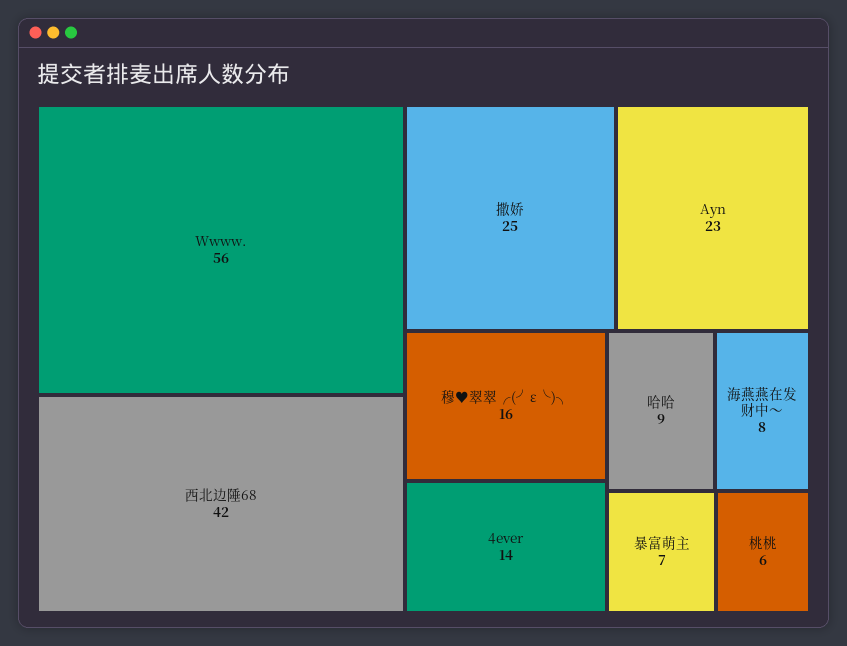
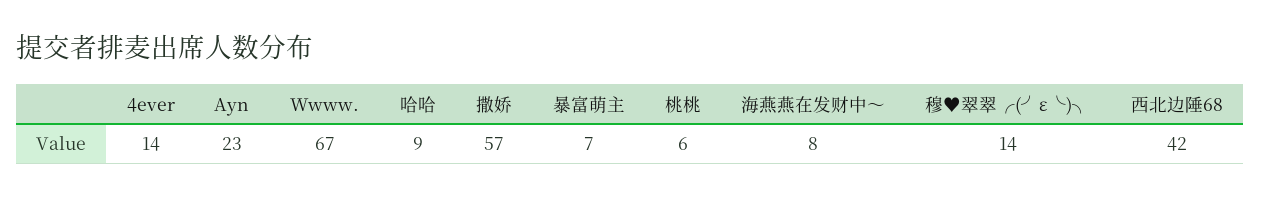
  {
-   "Wwww.": 56,
+   "Wwww.": 67,
    "西北边陲68": 42,
-   "撒娇": 25,
+   "撒娇": 57,
    "Ayn": 23,
-   "穆♥翠翠╭(╯ε╰)╮": 16,
+   "穆♥翠翠╭(╯ε╰)╮": 14,
    "4ever": 14,
    "哈哈": 9,
    "海燕燕在发财中～": 8,
    "暴富萌主": 7,
    "桃桃": 6
  }

